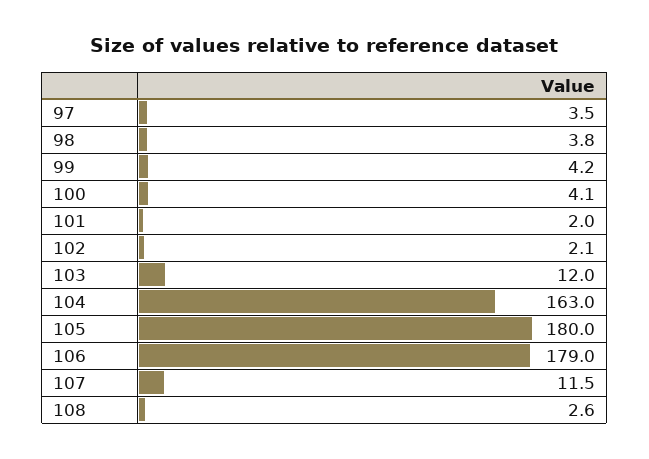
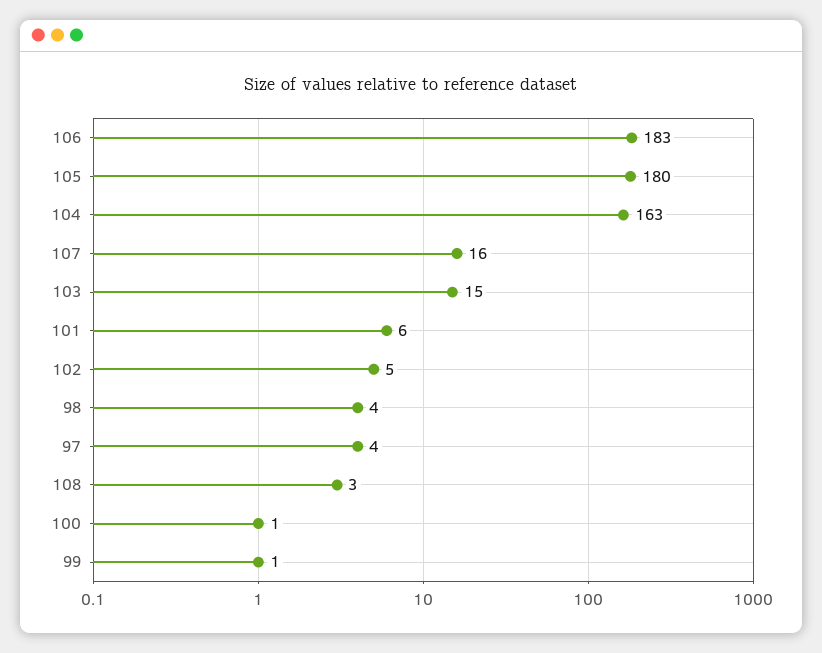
  {
    "97": 3.5,
    "98": 3.8,
-   "99": 4.2,
+   "99": 1,
-   "100": 4.1,
+   "100": 1,
-   "101": 2,
+   "101": 6,
-   "102": 2.1,
+   "102": 5,
-   "103": 12,
+   "103": 15,
    "104": 163,
    "105": 180,
-   "106": 179,
+   "106": 183,
-   "107": 11.5,
+   "107": 16,
    "108": 2.6
  }

